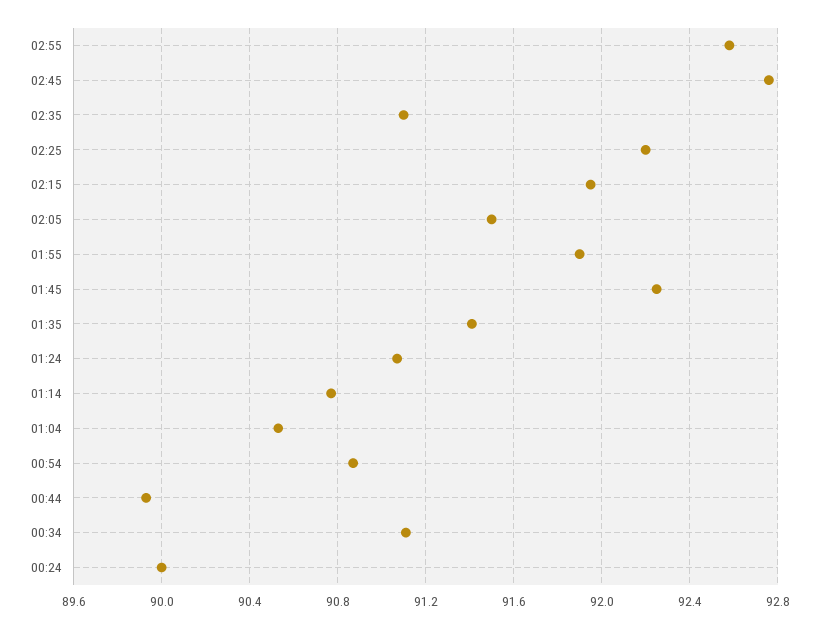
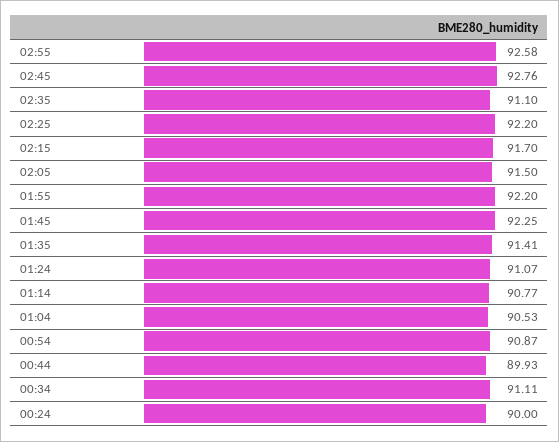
  {
    "02:55": 92.58,
    "02:45": 92.76,
    "02:35": 91.1,
    "02:25": 92.2,
-   "02:15": 91.95,
+   "02:15": 91.7,
    "02:05": 91.5,
-   "01:55": 91.9,
+   "01:55": 92.2,
    "01:45": 92.25,
    "01:35": 91.41,
    "01:24": 91.07,
    "01:14": 90.77,
    "01:04": 90.53,
    "00:54": 90.87,
    "00:44": 89.93,
    "00:34": 91.11,
    "00:24": 90
  }

